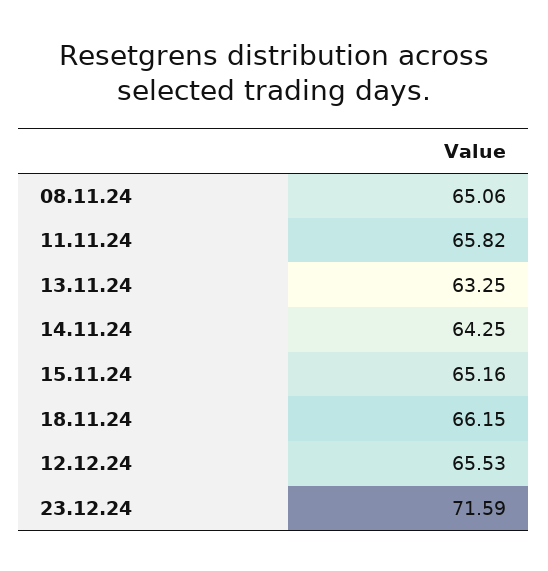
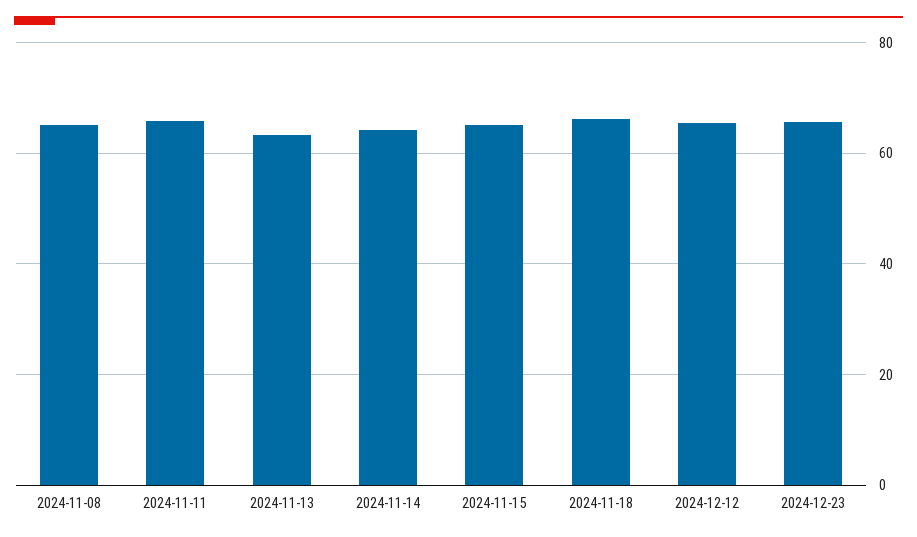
  {
    "08.11.24": 65.06,
    "11.11.24": 65.82,
    "13.11.24": 63.25,
    "14.11.24": 64.25,
    "15.11.24": 65.16,
    "18.11.24": 66.15,
    "12.12.24": 65.53,
-   "23.12.24": 71.59
+   "23.12.24": 66
  }

